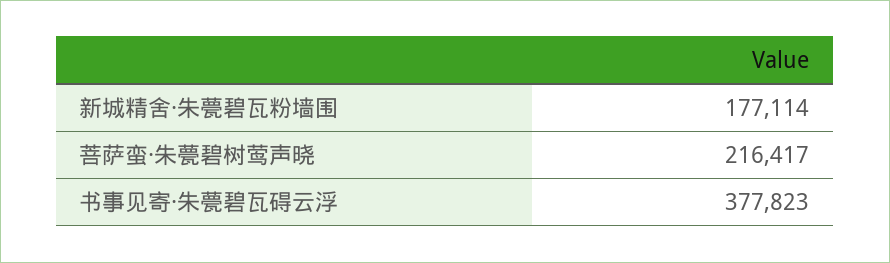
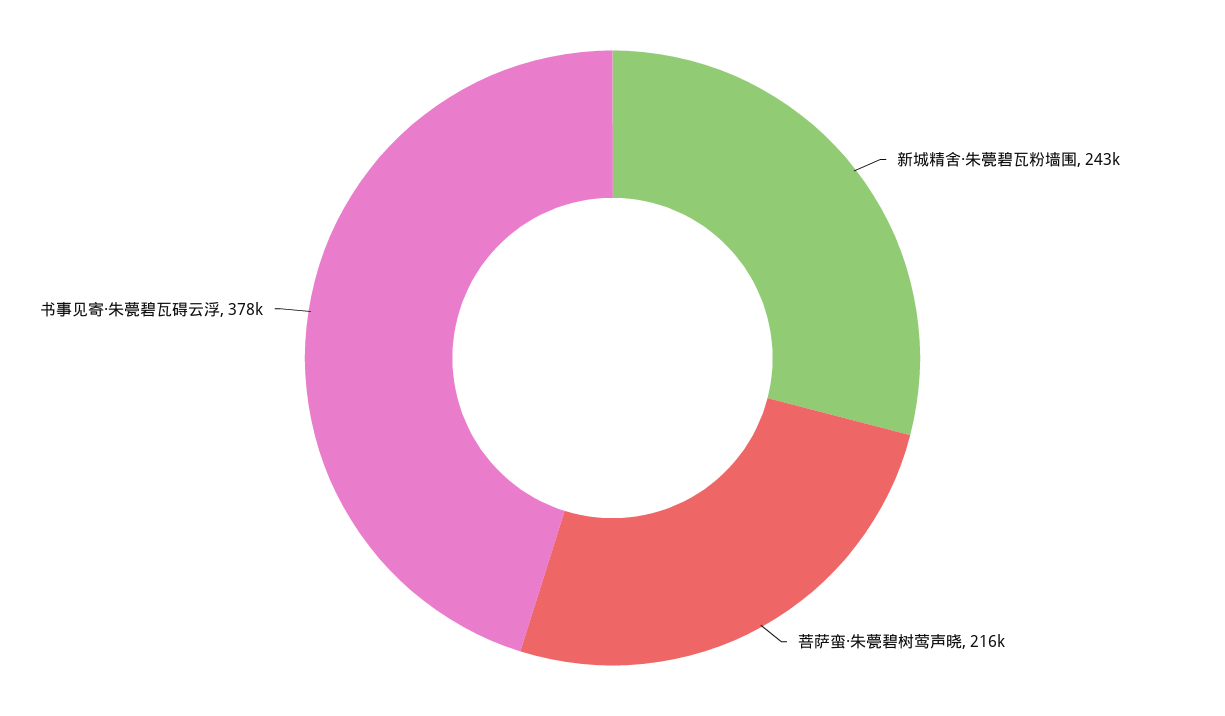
  {
-   "新城精舍·朱甍碧瓦粉墙围": 177114,
+   "新城精舍·朱甍碧瓦粉墙围": 243000,
    "菩萨蛮·朱甍碧树莺声晓": 216417,
    "书事见寄·朱甍碧瓦碍云浮": 377823
  }

